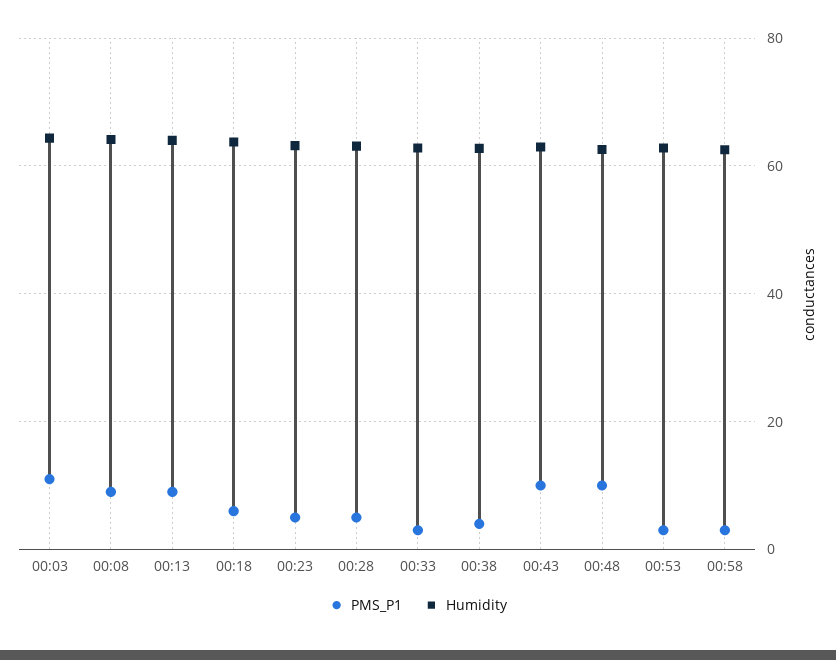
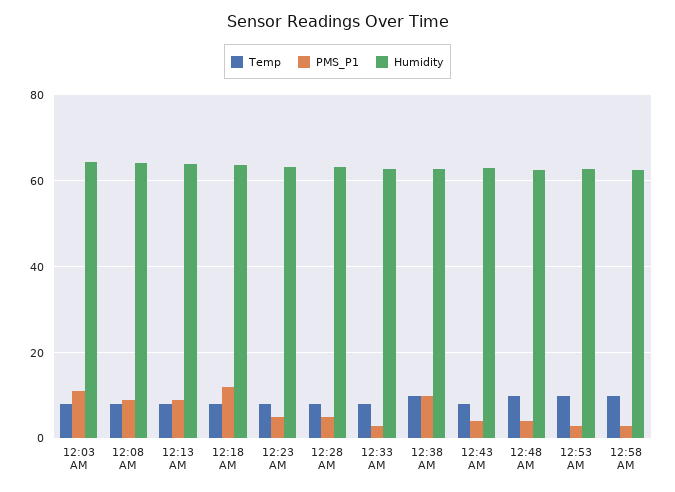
  {
    "PMS_P1": {
      "00:03": 12,
      "00:08": 10,
      "00:13": 10,
-     "00:18": 6,
+     "00:18": 12,
      "00:23": 6,
      "00:28": 6,
      "00:33": 4,
-     "00:38": 4,
+     "00:38": 10,
-     "00:43": 10,
+     "00:43": 4,
-     "00:48": 10,
+     "00:48": 4,
      "00:53": 4,
      "00:58": 4
    },
    "Humidity": {
      "00:03": 64,
      "00:08": 64,
      "00:13": 64,
      "00:18": 64,
      "00:23": 64,
      "00:28": 64,
      "00:33": 62,
      "00:38": 62,
      "00:43": 62,
      "00:48": 62,
      "00:53": 62,
      "00:58": 62
-   }
+   },
+   "Temp": {
+     "00:03": 8,
+     "00:08": 8,
+     "00:13": 8,
+     "00:18": 8,
+     "00:23": 8,
+     "00:28": 8,
+     "00:33": 8,
+     "00:38": 10,
+     "00:43": 8,
+     "00:48": 10,
+     "00:53": 10,
+     "00:58": 10
+   }
  }

